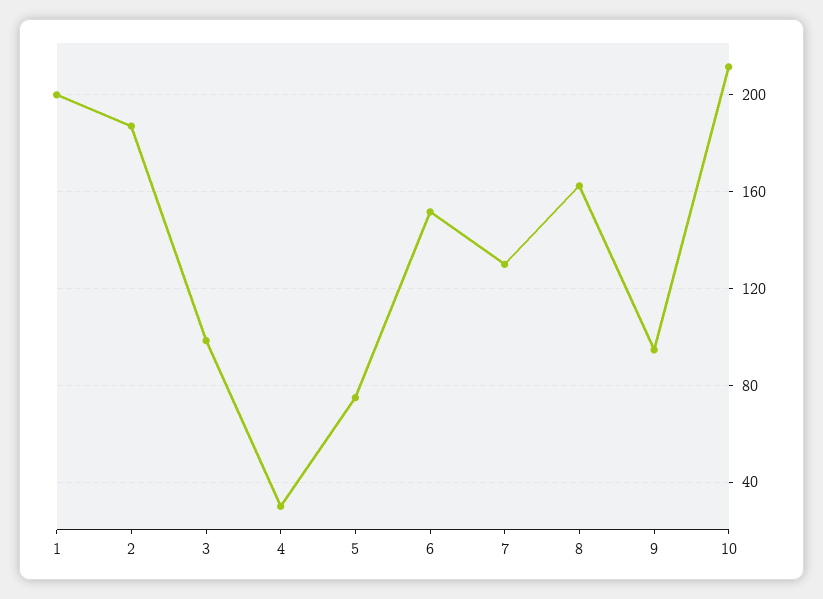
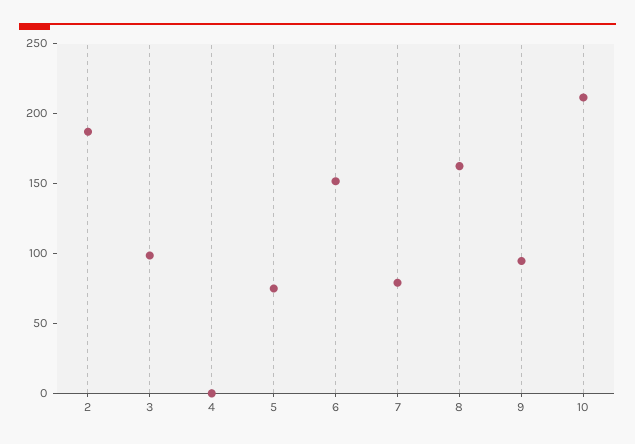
  {
-   "1": 200,
    "2": 185,
    "3": 100,
-   "4": 30,
+   "4": 0,
    "5": 75,
    "6": 150,
-   "7": 130,
+   "7": 80,
    "8": 160,
    "9": 95,
    "10": 210
  }

